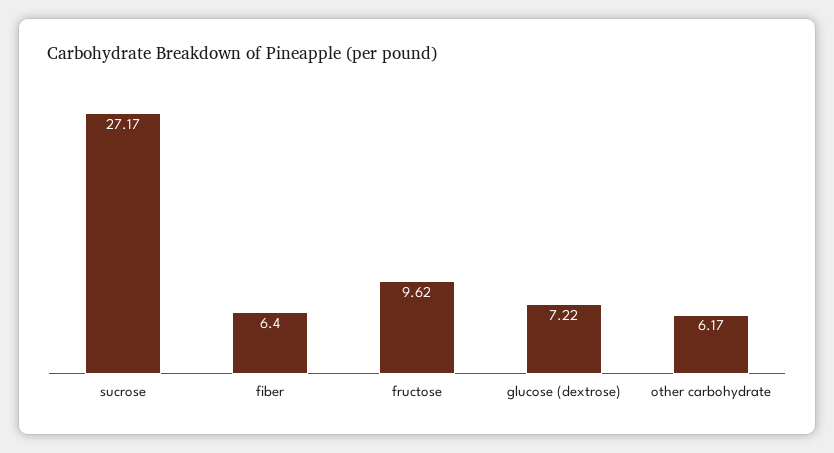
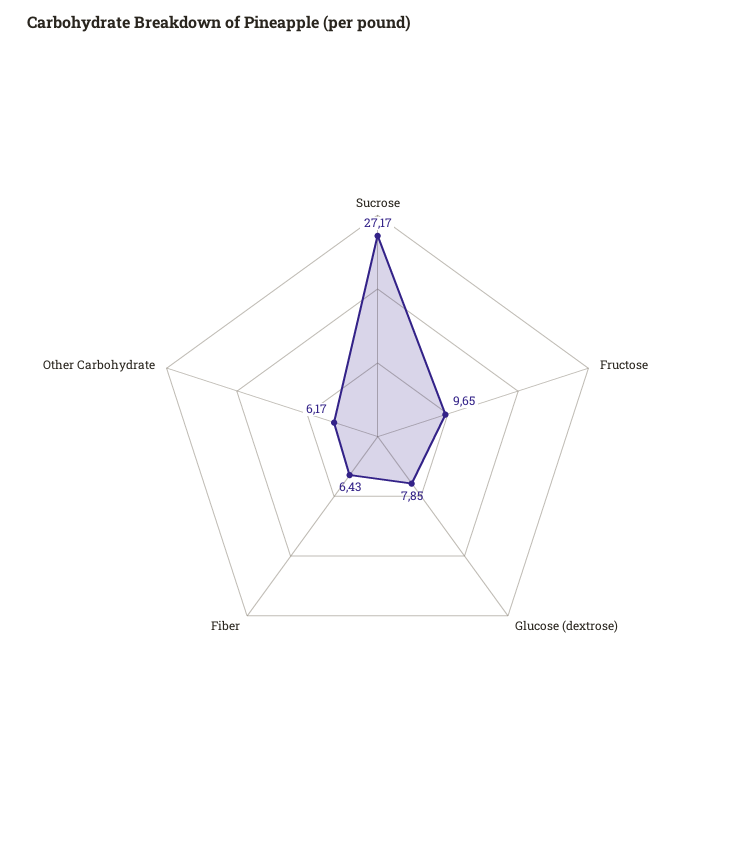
  {
    "sucrose": 27.17,
-   "fiber": 6.4,
+   "fiber": 6.43,
-   "fructose": 9.62,
+   "fructose": 9.65,
-   "glucose (dextrose)": 7.22,
+   "glucose (dextrose)": 7.85,
    "other carbohydrate": 6.17
  }

